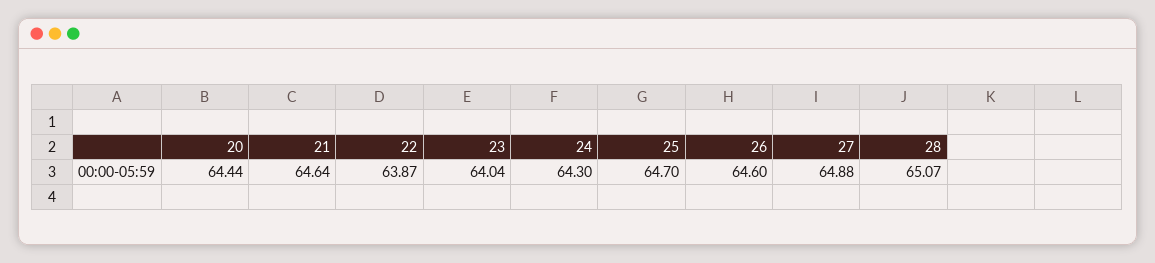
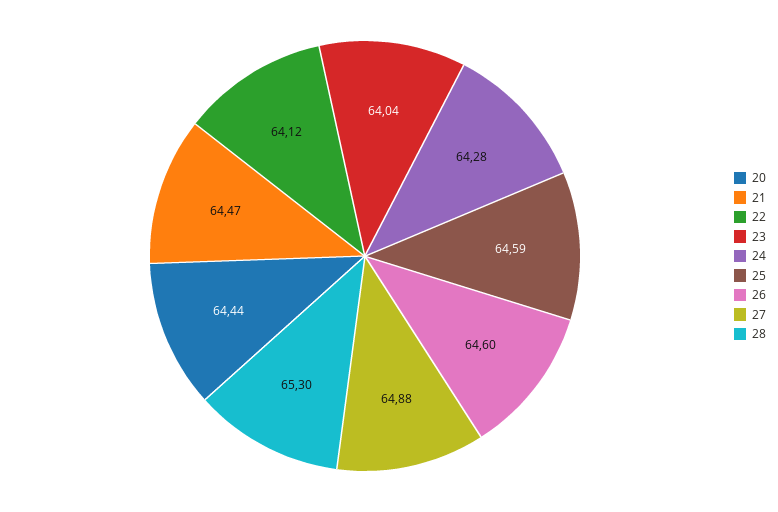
  {
    "20": 64.44,
-   "21": 64.64,
+   "21": 64.47,
-   "22": 63.87,
+   "22": 64.12,
    "23": 64.04,
-   "24": 64.3,
+   "24": 64.28,
-   "25": 64.7,
+   "25": 64.59,
    "26": 64.6,
    "27": 64.88,
-   "28": 65.07
+   "28": 65.3
  }

